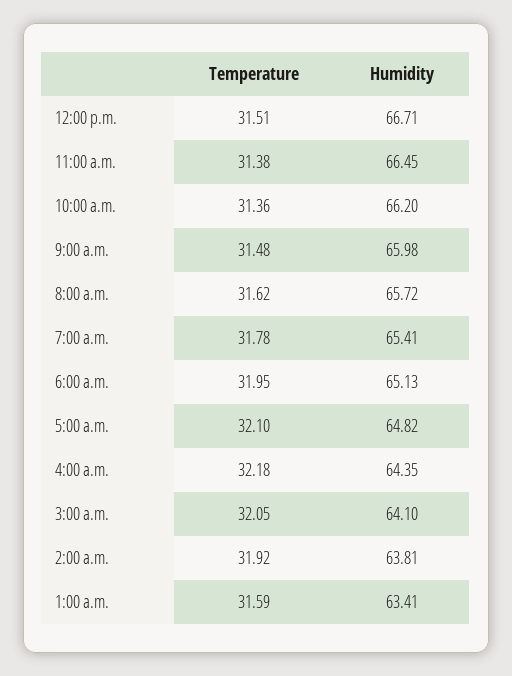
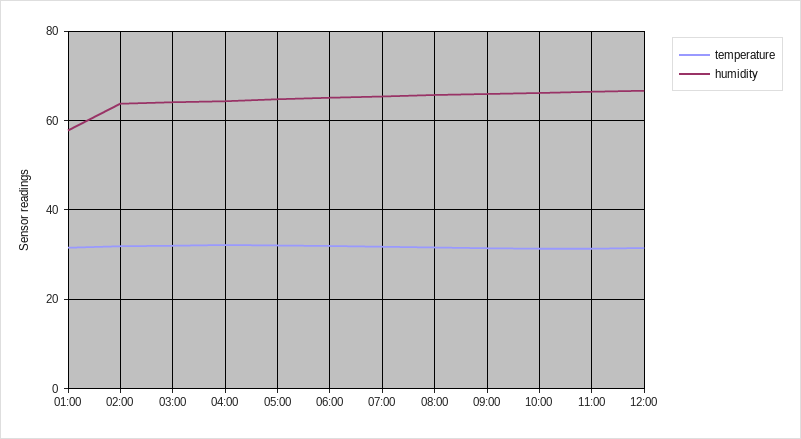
  {
    "Temperature": {
      "12:00 p.m.": 31.51,
      "11:00 a.m.": 31.38,
      "10:00 a.m.": 31.36,
      "9:00 a.m.": 31.48,
      "8:00 a.m.": 31.62,
      "7:00 a.m.": 31.78,
      "6:00 a.m.": 31.95,
      "5:00 a.m.": 32.1,
      "4:00 a.m.": 32.18,
      "3:00 a.m.": 32.05,
      "2:00 a.m.": 31.92,
      "1:00 a.m.": 31.59
    },
    "Humidity": {
      "12:00 p.m.": 66.71,
      "11:00 a.m.": 66.45,
      "10:00 a.m.": 66.2,
      "9:00 a.m.": 65.98,
      "8:00 a.m.": 65.72,
      "7:00 a.m.": 65.41,
      "6:00 a.m.": 65.13,
      "5:00 a.m.": 64.82,
      "4:00 a.m.": 64.35,
      "3:00 a.m.": 64.1,
      "2:00 a.m.": 63.81,
-     "1:00 a.m.": 63.41
+     "1:00 a.m.": 58
    }
  }

